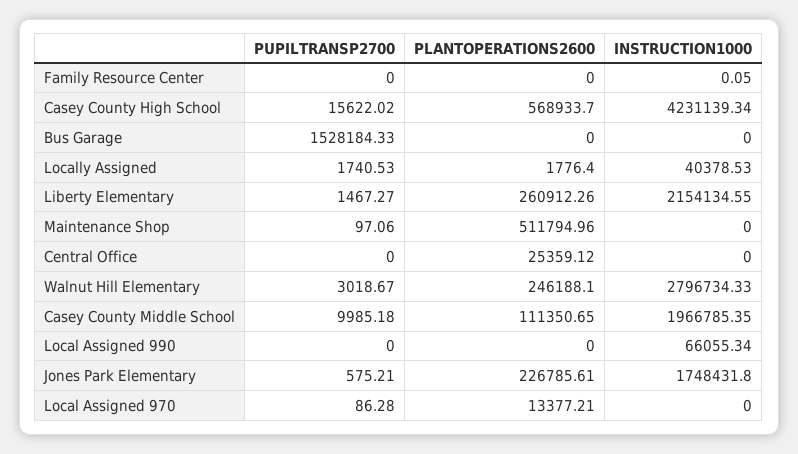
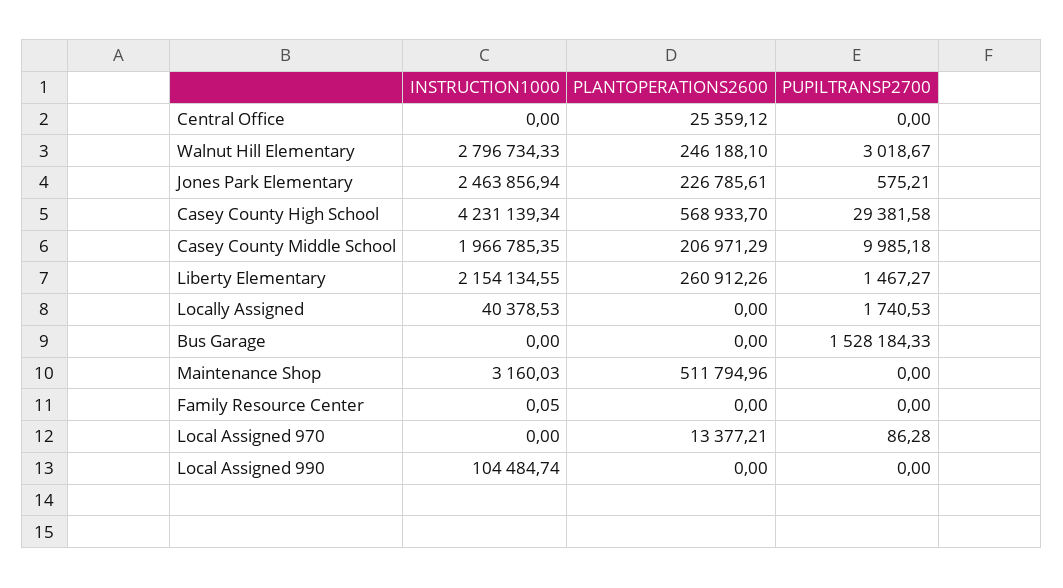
  {
    "PUPILTRANSP2700": {
      "Family Resource Center": 0,
-     "Casey County High School": 15622.02,
+     "Casey County High School": 29381.58,
      "Bus Garage": 1528184.33,
      "Locally Assigned": 1740.53,
      "Liberty Elementary": 1467.27,
-     "Maintenance Shop": 97.06,
+     "Maintenance Shop": 0,
      "Central Office": 0,
      "Walnut Hill Elementary": 3018.67,
      "Casey County Middle School": 9985.18,
      "Local Assigned 990": 0,
      "Jones Park Elementary": 575.21,
      "Local Assigned 970": 86.28
    },
    "PLANTOPERATIONS2600": {
      "Family Resource Center": 0,
      "Casey County High School": 568933.7,
      "Bus Garage": 0,
-     "Locally Assigned": 1776.4,
+     "Locally Assigned": 0,
      "Liberty Elementary": 260912.26,
      "Maintenance Shop": 511794.96,
      "Central Office": 25359.12,
      "Walnut Hill Elementary": 246188.1,
-     "Casey County Middle School": 111350.65,
+     "Casey County Middle School": 206971.29,
      "Local Assigned 990": 0,
      "Jones Park Elementary": 226785.61,
      "Local Assigned 970": 13377.21
    },
    "INSTRUCTION1000": {
      "Family Resource Center": 0.05,
      "Casey County High School": 4231139.34,
      "Bus Garage": 0,
      "Locally Assigned": 40378.53,
      "Liberty Elementary": 2154134.55,
-     "Maintenance Shop": 0,
+     "Maintenance Shop": 3160.03,
      "Central Office": 0,
      "Walnut Hill Elementary": 2796734.33,
      "Casey County Middle School": 1966785.35,
-     "Local Assigned 990": 66055.34,
+     "Local Assigned 990": 104484.74,
-     "Jones Park Elementary": 1748431.8,
+     "Jones Park Elementary": 2463856.94,
      "Local Assigned 970": 0
    }
  }

